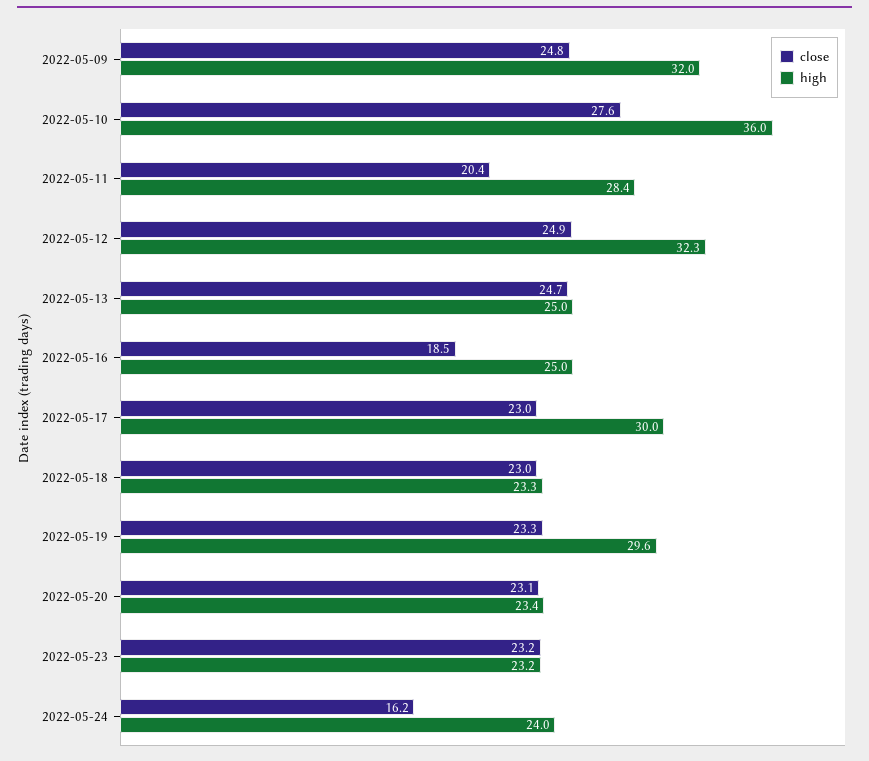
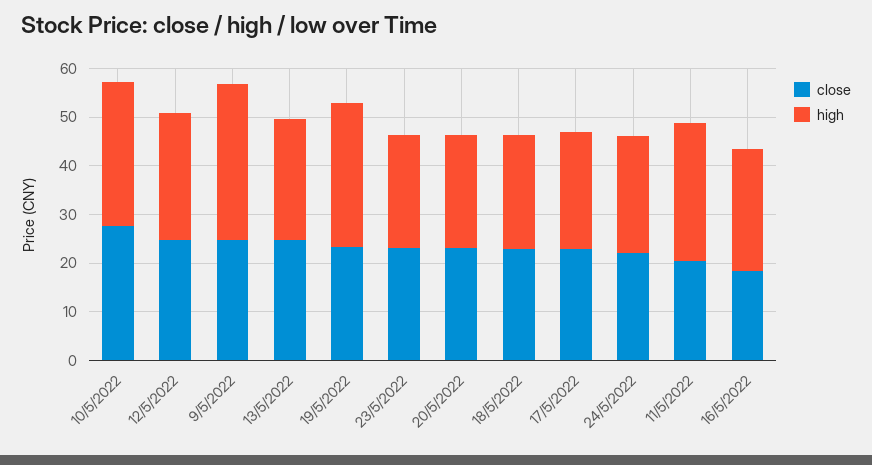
  {
    "close": {
      "2022-05-09": 24.8,
      "2022-05-10": 27.6,
      "2022-05-11": 20.4,
      "2022-05-12": 24.9,
      "2022-05-13": 24.7,
      "2022-05-16": 18.5,
      "2022-05-17": 23,
      "2022-05-18": 23,
      "2022-05-19": 23.3,
      "2022-05-20": 23.1,
      "2022-05-23": 23.2,
-     "2022-05-24": 16.2
+     "2022-05-24": 22
    },
    "high": {
      "2022-05-09": 32,
-     "2022-05-10": 36,
+     "2022-05-10": 30,
      "2022-05-11": 28.4,
-     "2022-05-12": 32.3,
+     "2022-05-12": 26,
      "2022-05-13": 25,
      "2022-05-16": 25,
-     "2022-05-17": 30,
+     "2022-05-17": 24,
      "2022-05-18": 23.3,
      "2022-05-19": 29.6,
      "2022-05-20": 23.4,
      "2022-05-23": 23.2,
      "2022-05-24": 24
    }
  }

